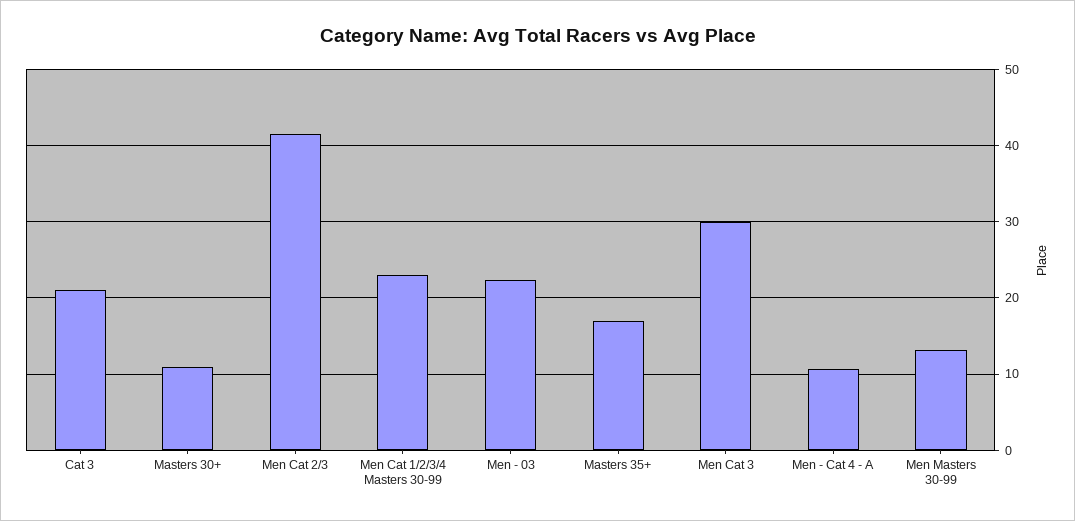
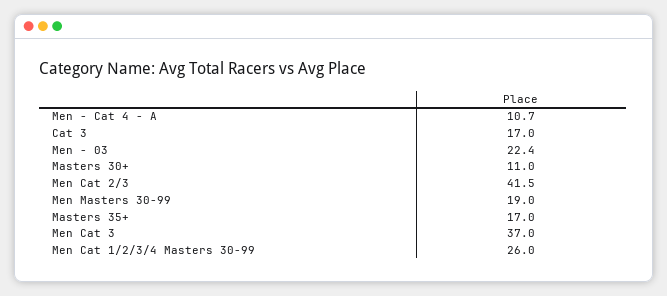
  {
-   "Cat 3": 21,
+   "Cat 3": 17,
    "Masters 30+": 11,
    "Men Cat 2/3": 41.5,
-   "Men Cat 1/2/3/4 Masters 30-99": 23,
+   "Men Cat 1/2/3/4 Masters 30-99": 26,
    "Men - 03": 22.4,
    "Masters 35+": 17,
-   "Men Cat 3": 30,
+   "Men Cat 3": 37,
    "Men - Cat 4 - A": 10.7,
-   "Men Masters 30-99": 13
+   "Men Masters 30-99": 19
  }

